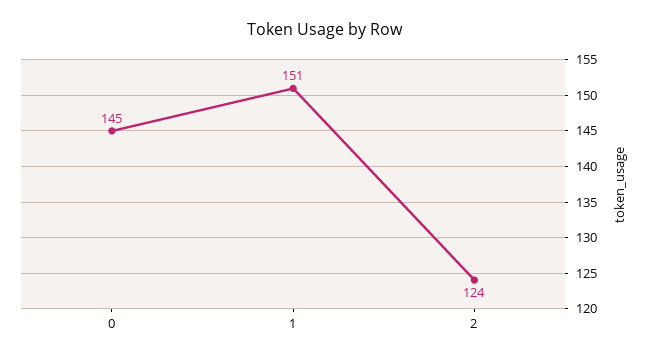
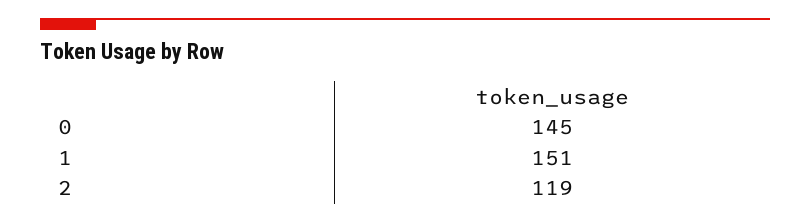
  {
    "0": 145,
    "1": 151,
-   "2": 124
+   "2": 119
  }

